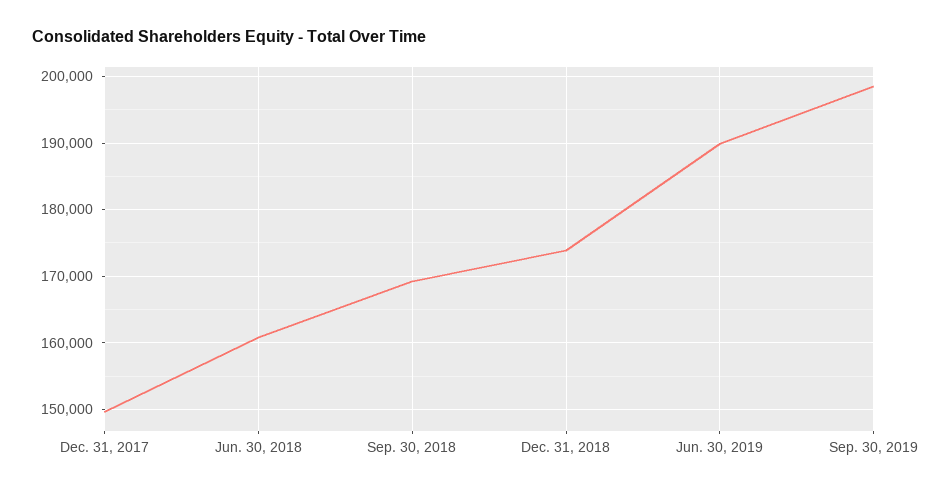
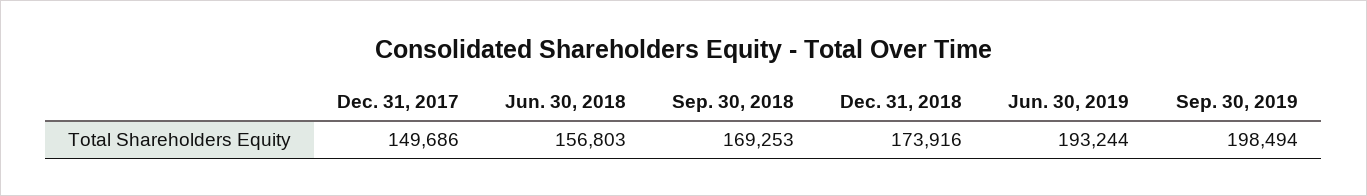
  {
    "Dec. 31, 2017": 149686,
-   "Jun. 30, 2018": 161000,
+   "Jun. 30, 2018": 156803,
    "Sep. 30, 2018": 169253,
    "Dec. 31, 2018": 173916,
-   "Jun. 30, 2019": 190000,
+   "Jun. 30, 2019": 193244,
    "Sep. 30, 2019": 198494
  }

